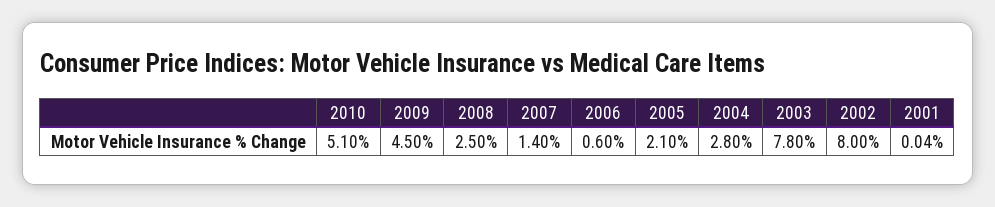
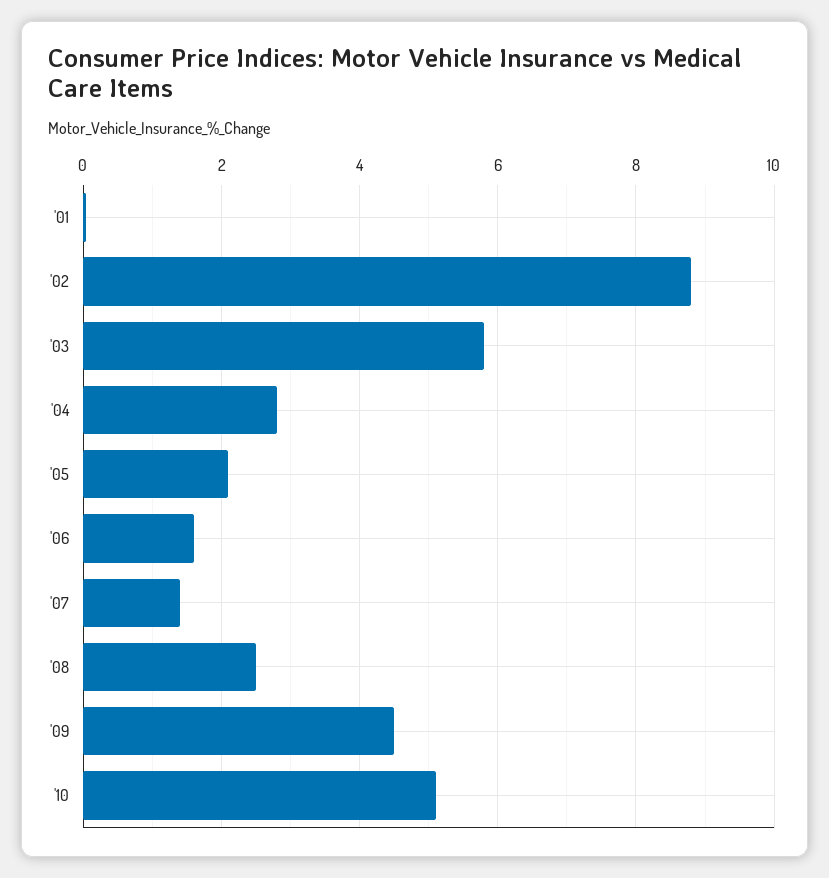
  {
    "2010": 5.1,
    "2009": 4.5,
    "2008": 2.5,
    "2007": 1.4,
-   "2006": 0.6,
+   "2006": 1.6,
    "2005": 2.1,
    "2004": 2.8,
-   "2003": 7.8,
+   "2003": 5.8,
-   "2002": 8,
+   "2002": 8.8,
    "2001": 0.04
  }

